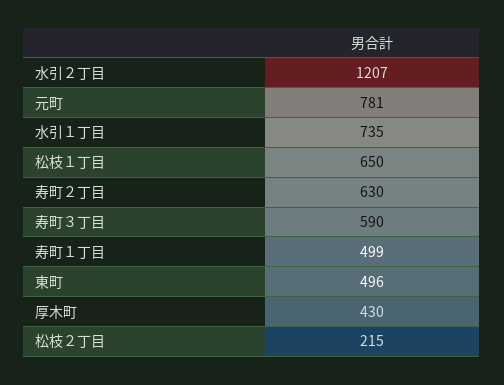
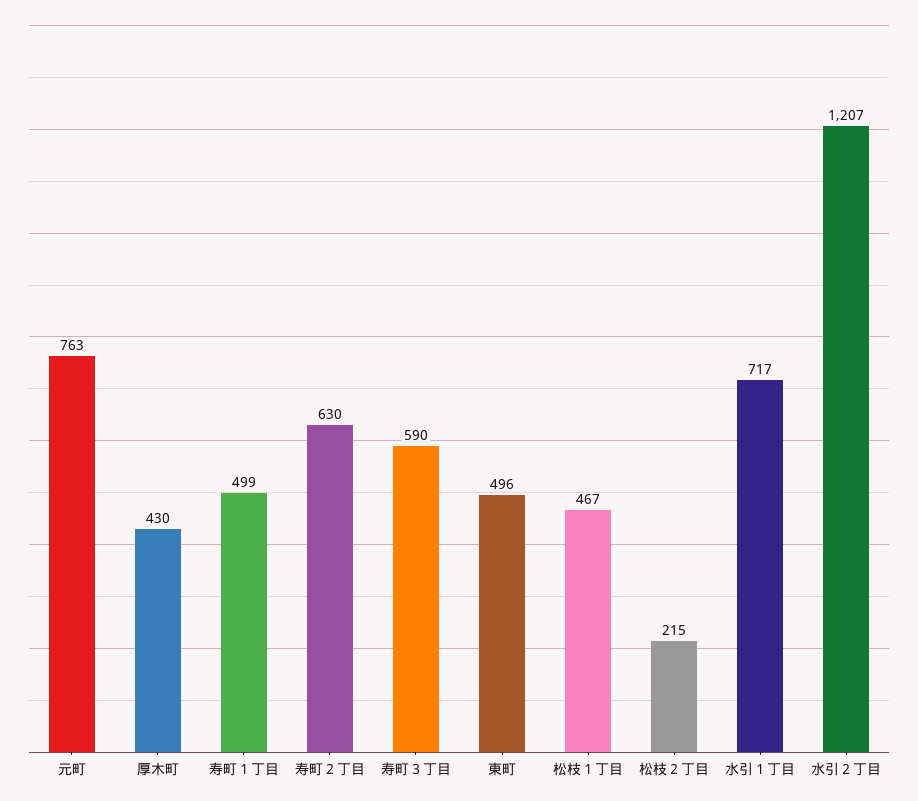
  {
    "水引２丁目": 1207,
-   "元町": 781,
+   "元町": 763,
-   "水引１丁目": 735,
+   "水引１丁目": 717,
-   "松枝１丁目": 650,
+   "松枝１丁目": 467,
    "寿町２丁目": 630,
    "寿町３丁目": 590,
    "寿町１丁目": 499,
    "東町": 496,
    "厚木町": 430,
    "松枝２丁目": 215
  }

